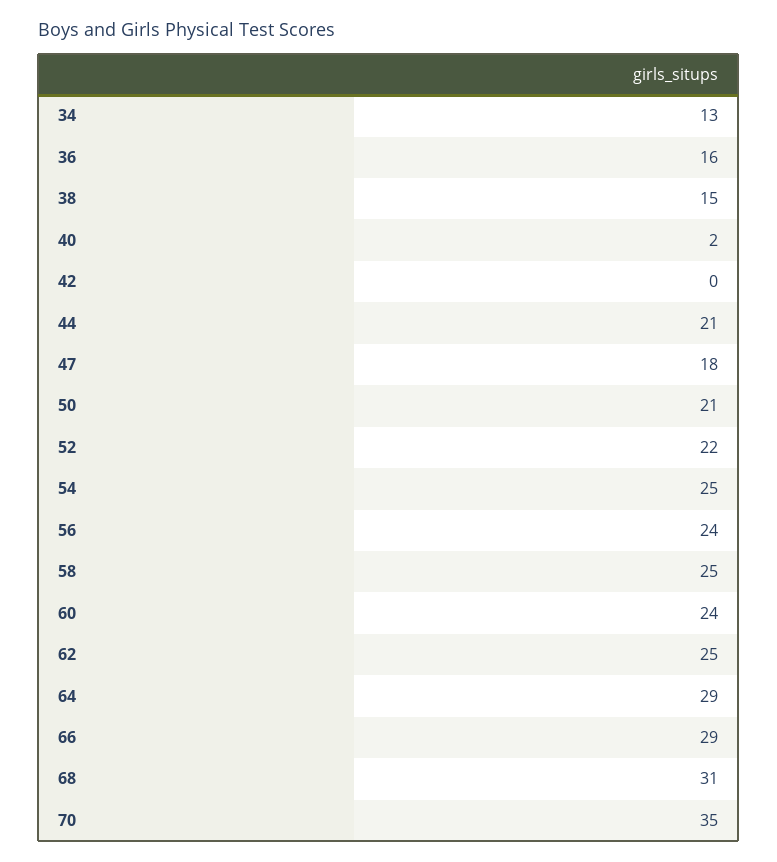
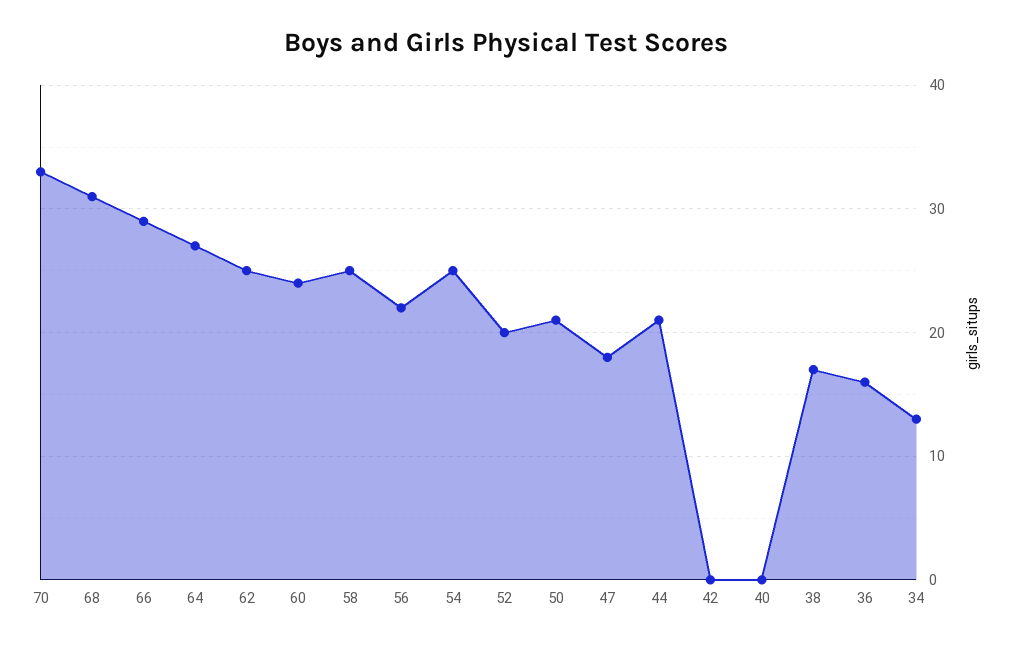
  {
    "34": 13,
    "36": 16,
-   "38": 15,
+   "38": 17,
-   "40": 2,
+   "40": 0,
    "42": 0,
    "44": 21,
    "47": 18,
    "50": 21,
-   "52": 22,
+   "52": 20,
    "54": 25,
-   "56": 24,
+   "56": 22,
    "58": 25,
    "60": 24,
    "62": 25,
-   "64": 29,
+   "64": 27,
    "66": 29,
    "68": 31,
-   "70": 35
+   "70": 33
  }

